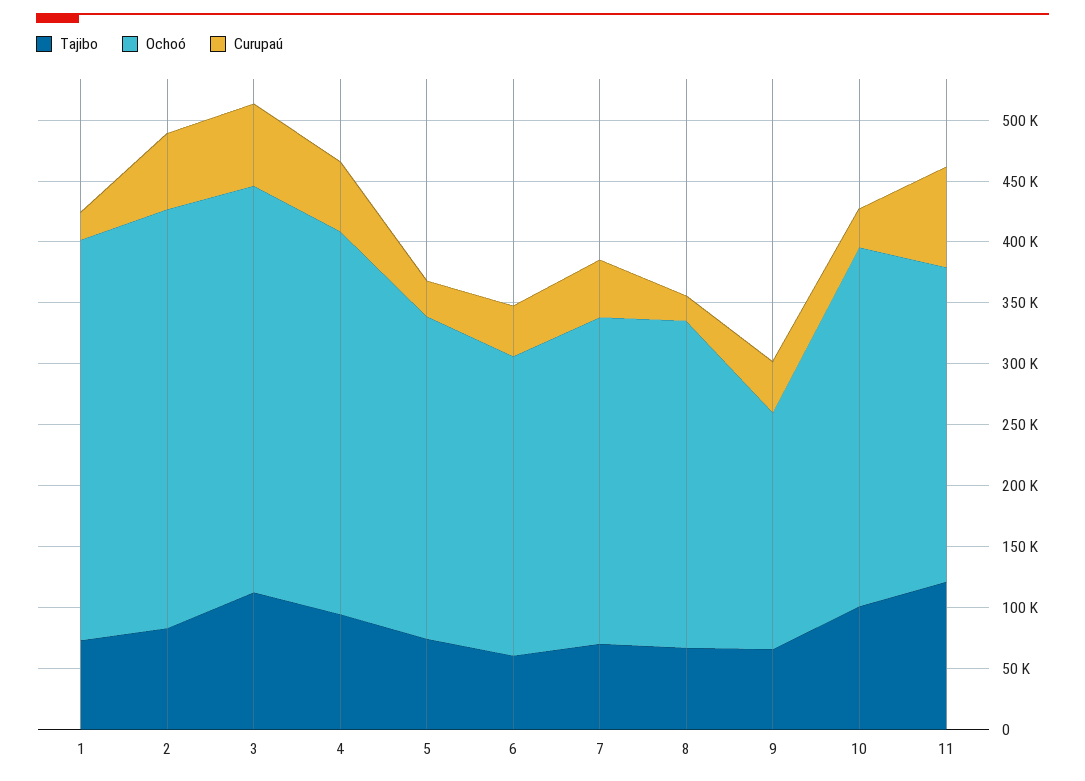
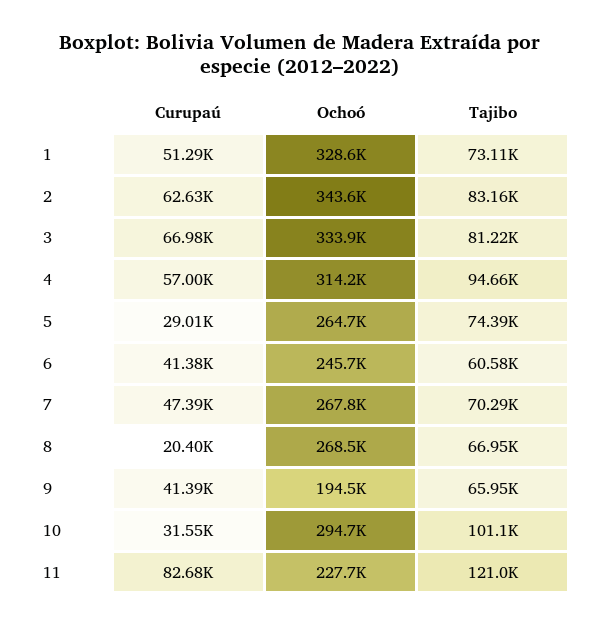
  {
    "Tajibo": {
      "1": 73110,
      "2": 83160,
-     "3": 110000,
+     "3": 81220,
      "4": 94660,
      "5": 74390,
      "6": 60580,
      "7": 70290,
      "8": 66950,
      "9": 65950,
      "10": 101100,
      "11": 121000
    },
    "Ochoó": {
      "1": 328600,
      "2": 343600,
      "3": 333900,
      "4": 314200,
      "5": 264700,
      "6": 245700,
      "7": 267800,
      "8": 268500,
      "9": 194500,
      "10": 294700,
-     "11": 260000
+     "11": 227700
    },
    "Curupaú": {
-     "1": 20000,
+     "1": 51290,
      "2": 62630,
      "3": 66980,
      "4": 57000,
      "5": 29010,
      "6": 41380,
      "7": 47390,
      "8": 20400,
      "9": 41390,
      "10": 31550,
      "11": 82680
    }
  }

